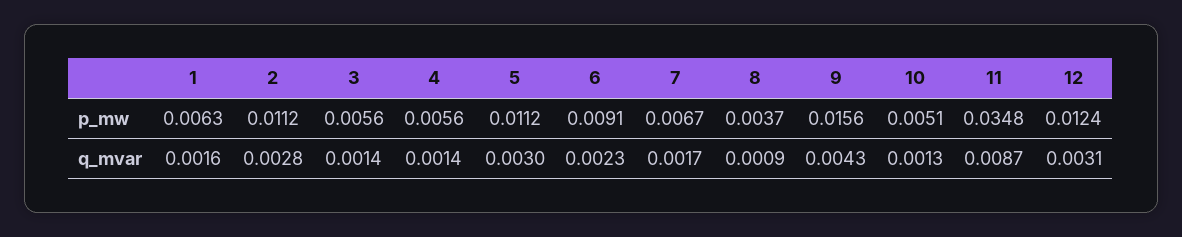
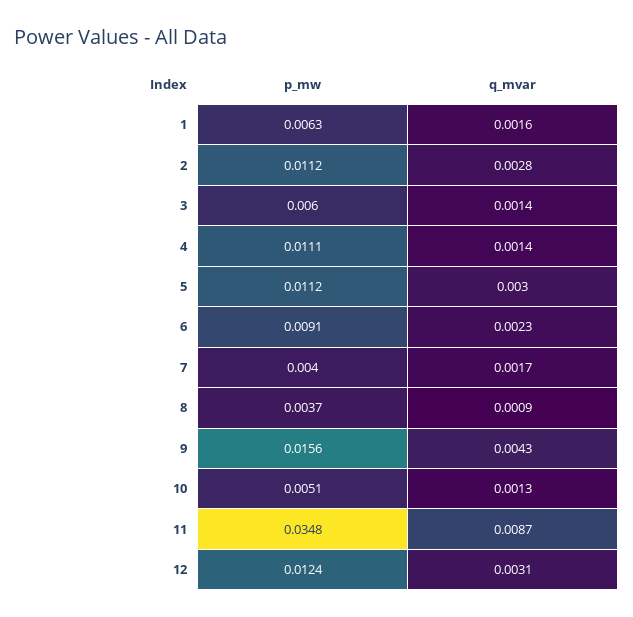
  {
    "1": {
      "p_mw": 0.0063,
      "q_mvar": 0.0016
    },
    "2": {
      "p_mw": 0.0112,
      "q_mvar": 0.0028
    },
    "3": {
-     "p_mw": 0.0056,
+     "p_mw": 0.006,
      "q_mvar": 0.0014
    },
    "4": {
-     "p_mw": 0.0056,
+     "p_mw": 0.0111,
      "q_mvar": 0.0014
    },
    "5": {
      "p_mw": 0.0112,
      "q_mvar": 0.003
    },
    "6": {
      "p_mw": 0.0091,
      "q_mvar": 0.0023
    },
    "7": {
-     "p_mw": 0.0067,
+     "p_mw": 0.004,
      "q_mvar": 0.0017
    },
    "8": {
      "p_mw": 0.0037,
      "q_mvar": 0.0009
    },
    "9": {
      "p_mw": 0.0156,
      "q_mvar": 0.0043
    },
    "10": {
      "p_mw": 0.0051,
      "q_mvar": 0.0013
    },
    "11": {
      "p_mw": 0.0348,
      "q_mvar": 0.0087
    },
    "12": {
      "p_mw": 0.0124,
      "q_mvar": 0.0031
    }
  }

